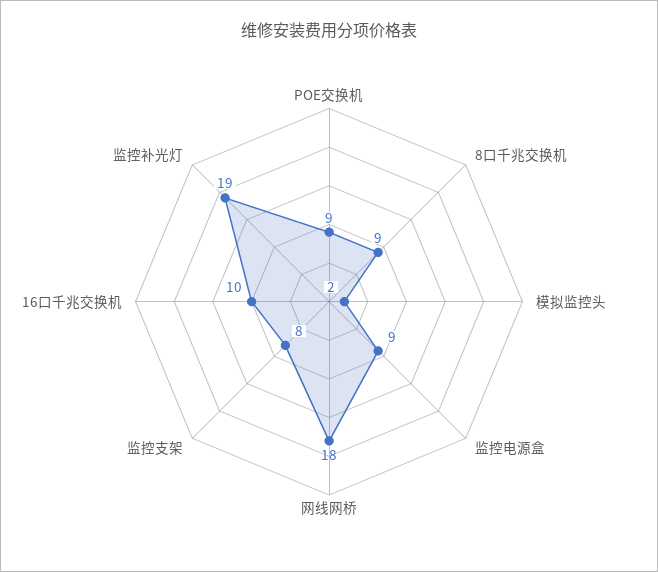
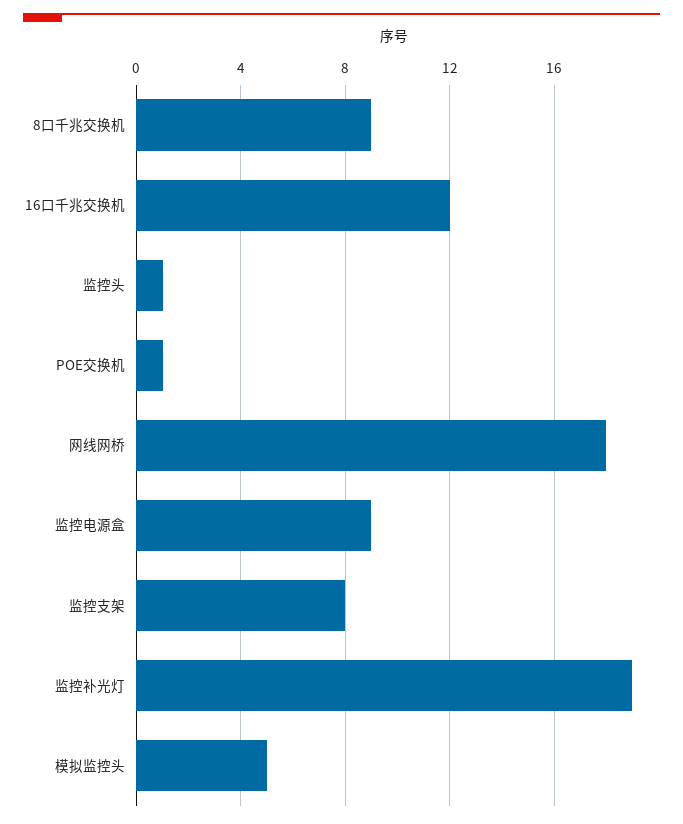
  {
-   "POE交换机": 9,
+   "POE交换机": 1,
    "8口千兆交换机": 9,
-   "模拟监控头": 2,
+   "模拟监控头": 5,
    "监控电源盒": 9,
    "网线网桥": 18,
    "监控支架": 8,
-   "16口千兆交换机": 10,
+   "16口千兆交换机": 12,
-   "监控补光灯": 19
+   "监控补光灯": 19,
+   "监控头": 1
  }

